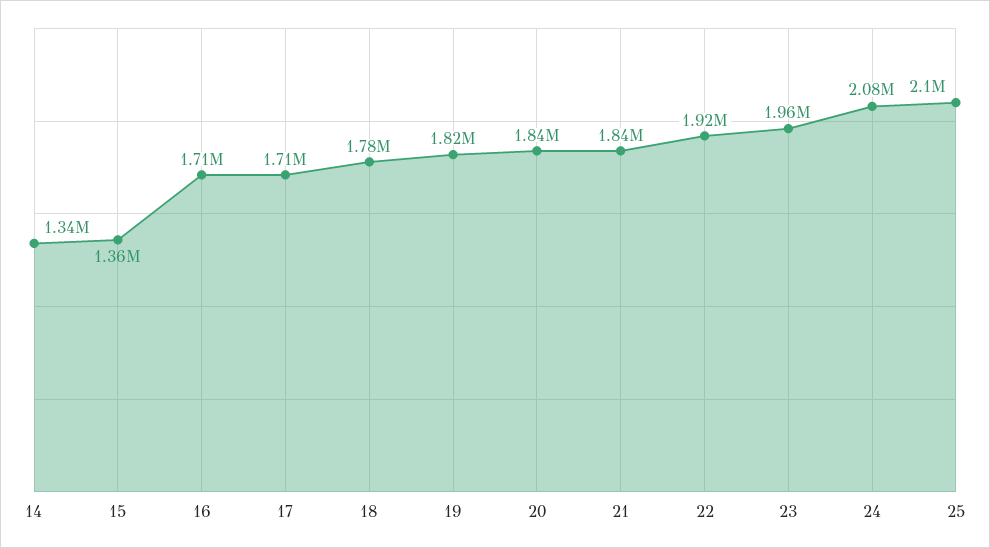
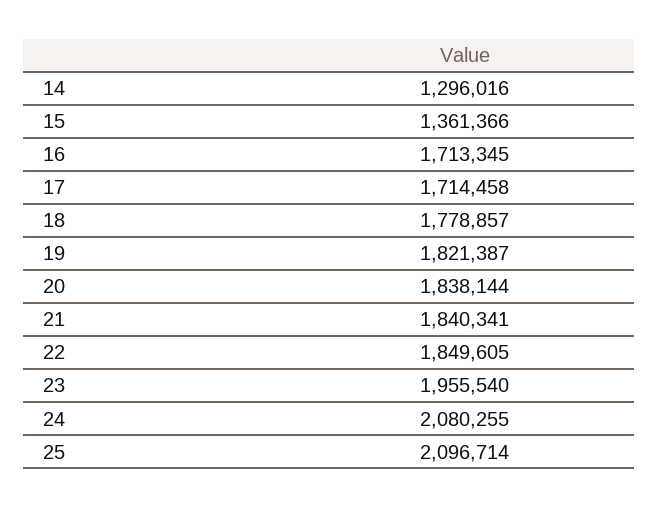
  {
-   "14": 1340000,
+   "14": 1296016,
    "15": 1361366,
    "16": 1713345,
    "17": 1714458,
    "18": 1778857,
    "19": 1821387,
    "20": 1838144,
    "21": 1840341,
-   "22": 1920000,
+   "22": 1849605,
    "23": 1955540,
    "24": 2080255,
    "25": 2096714
  }

